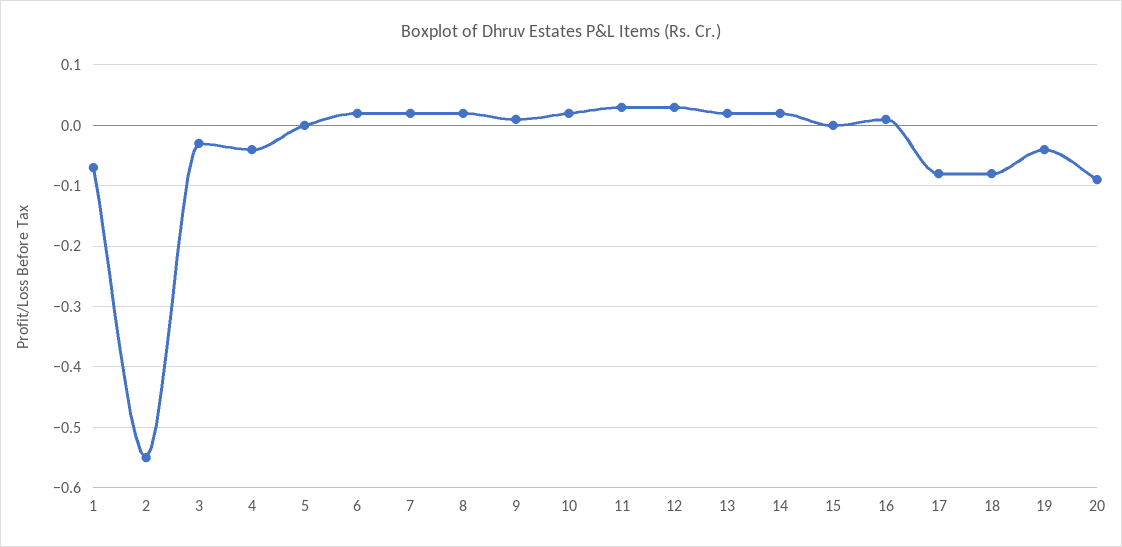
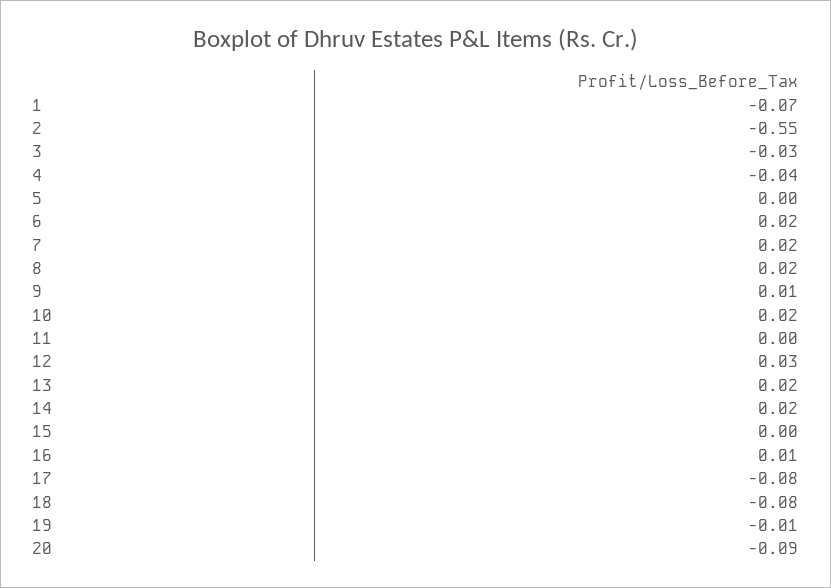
  {
    "1": -0.07,
    "2": -0.55,
    "3": -0.03,
    "4": -0.04,
    "5": 0,
    "6": 0.02,
    "7": 0.02,
    "8": 0.02,
    "9": 0.01,
    "10": 0.02,
-   "11": 0.03,
+   "11": 0,
    "12": 0.03,
    "13": 0.02,
    "14": 0.02,
    "15": 0,
    "16": 0.01,
    "17": -0.08,
    "18": -0.08,
-   "19": -0.04,
+   "19": -0.01,
    "20": -0.09
  }

